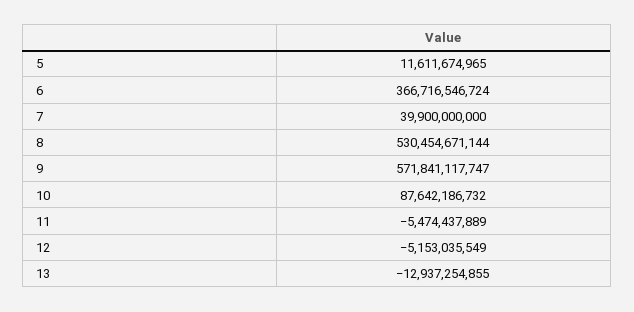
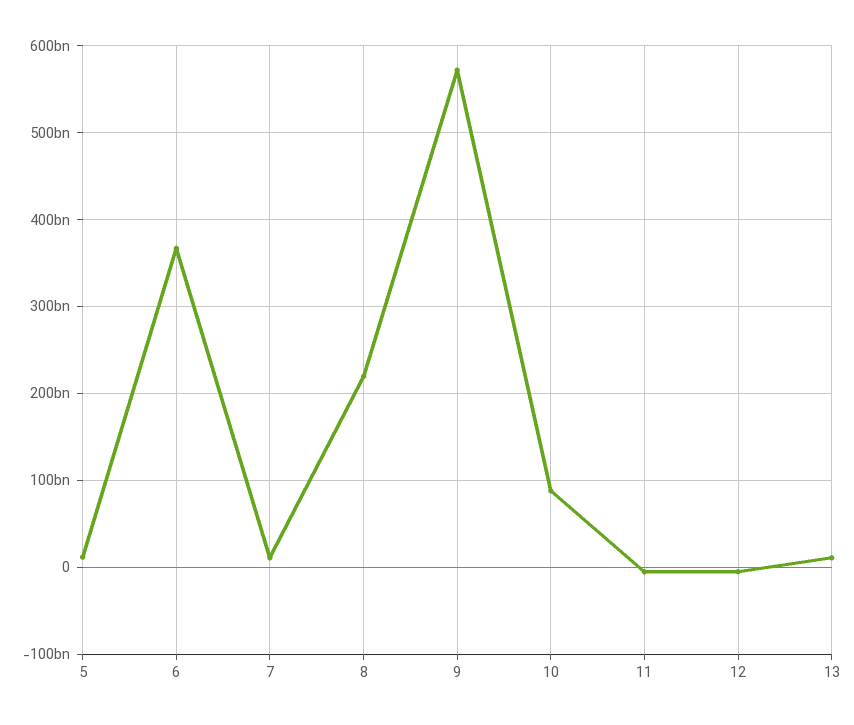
  {
    "5": 11611674965,
    "6": 366716546724,
-   "7": 39900000000,
+   "7": 10000000000,
-   "8": 530454671144,
+   "8": 220000000000,
    "9": 571841117747,
    "10": 87642186732,
    "11": -5474437889,
    "12": -5153035549,
-   "13": -12937254855
+   "13": 10000000000
  }

